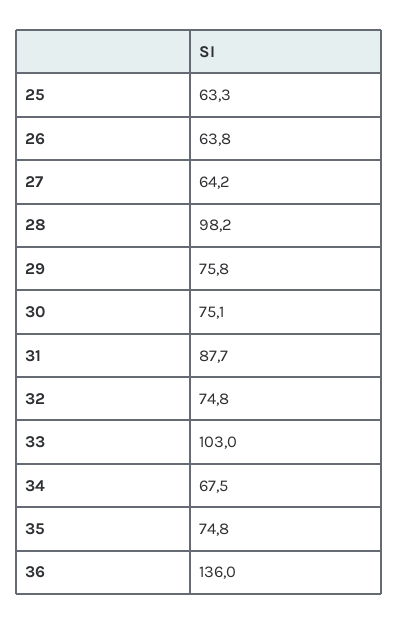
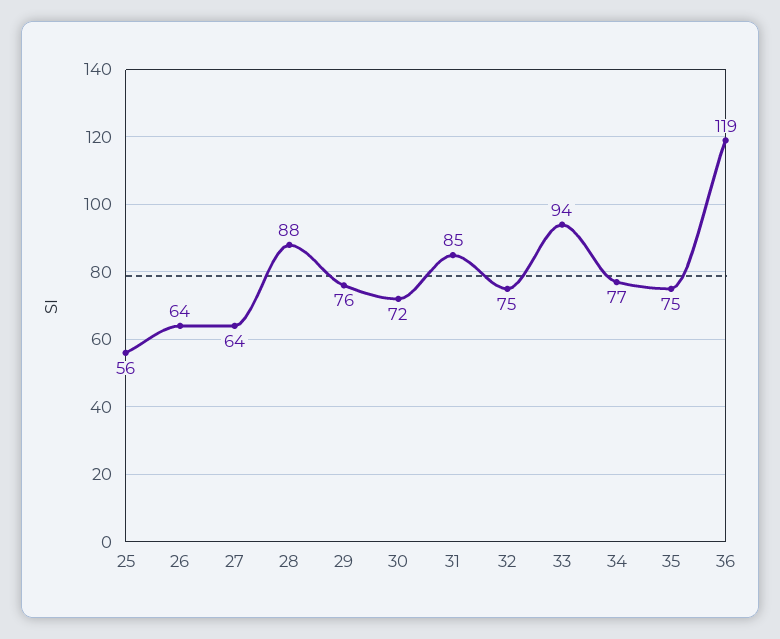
  {
-   "25": 63.3,
+   "25": 56,
    "26": 63.8,
    "27": 64.2,
-   "28": 98.2,
+   "28": 88,
    "29": 75.8,
-   "30": 75.1,
+   "30": 72,
-   "31": 87.7,
+   "31": 85,
    "32": 74.8,
-   "33": 103,
+   "33": 94,
-   "34": 67.5,
+   "34": 77,
    "35": 74.8,
-   "36": 136
+   "36": 119
  }

